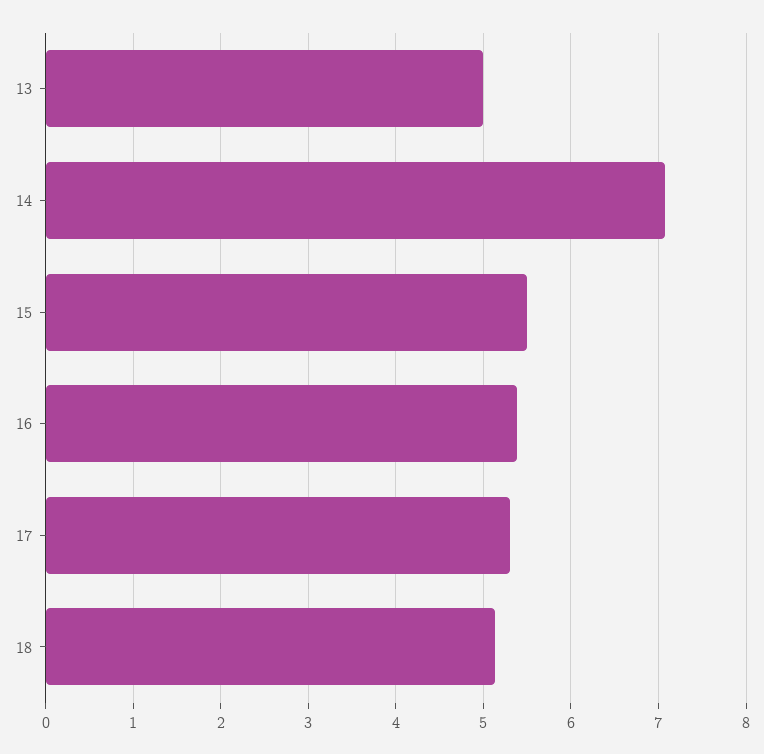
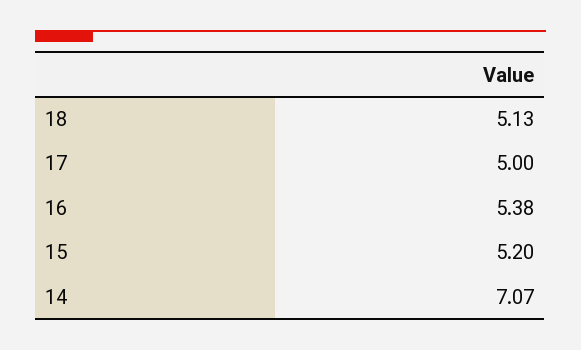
  {
-   "13": 5,
    "14": 7.07,
-   "15": 5.5,
+   "15": 5.2,
    "16": 5.38,
-   "17": 5.3,
+   "17": 5,
    "18": 5.13
  }

